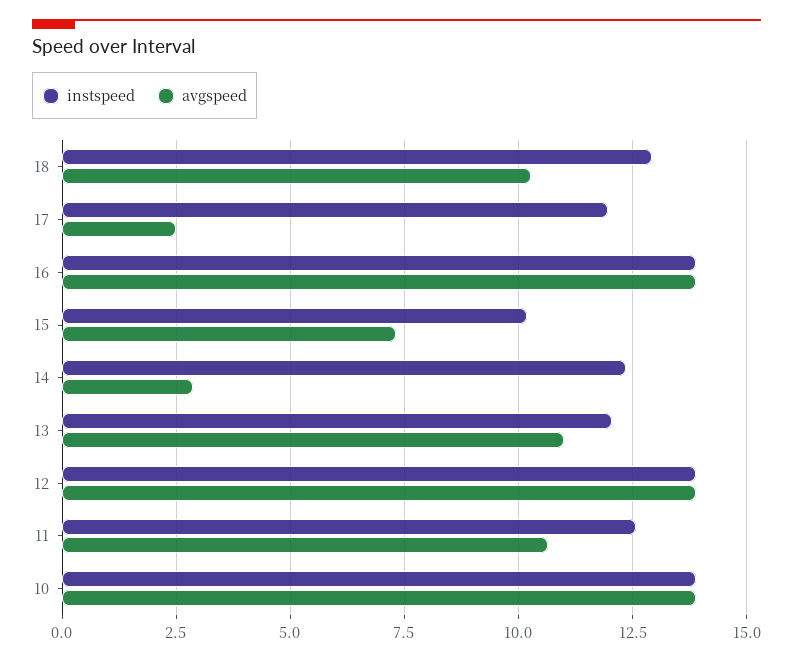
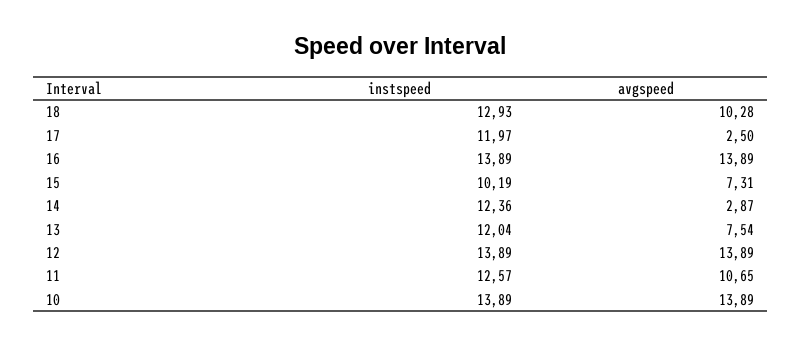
  {
    "instspeed": {
      "18": 12.93,
      "17": 11.97,
      "16": 13.89,
      "15": 10.19,
      "14": 12.36,
      "13": 12.04,
      "12": 13.89,
      "11": 12.57,
      "10": 13.89
    },
    "avgspeed": {
      "18": 10.28,
      "17": 2.5,
      "16": 13.89,
      "15": 7.31,
      "14": 2.87,
-     "13": 11,
+     "13": 7.54,
      "12": 13.89,
      "11": 10.65,
      "10": 13.89
    }
  }

